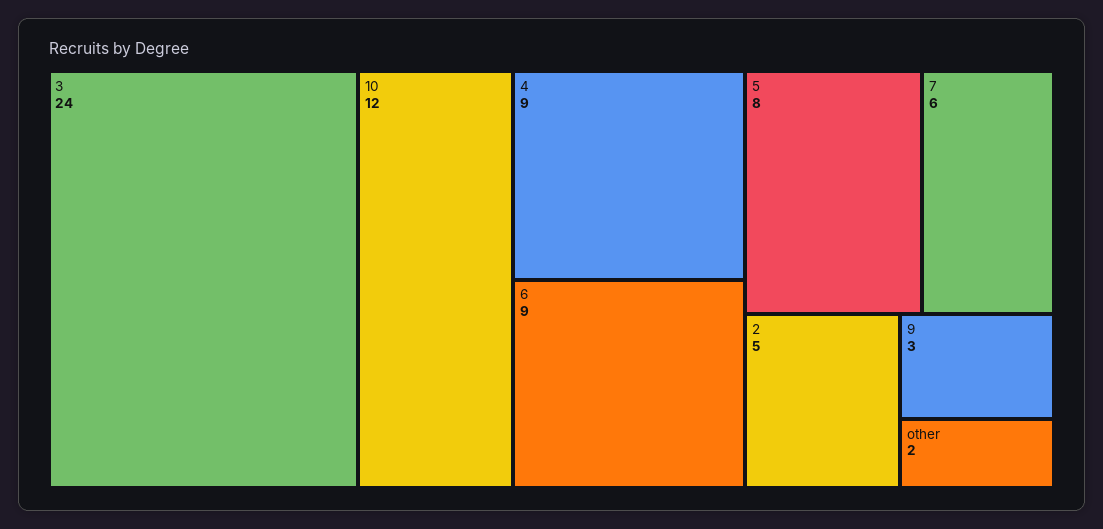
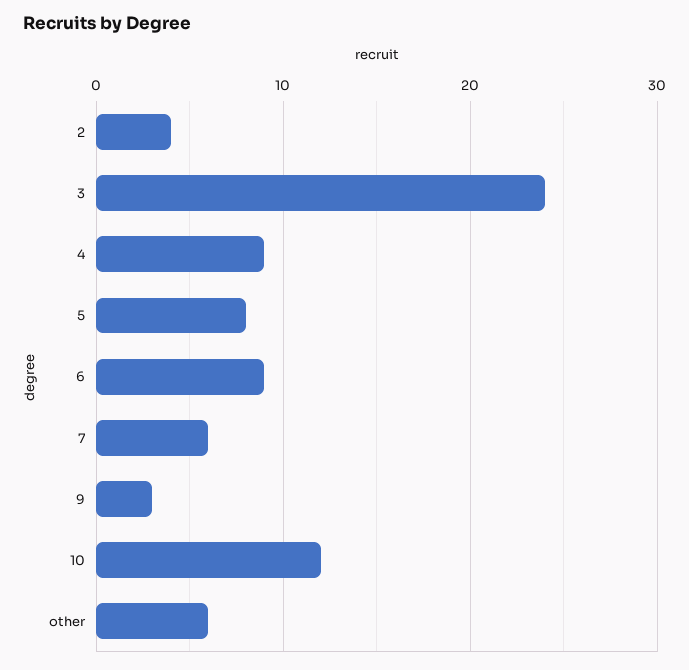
  {
    "3": 24,
    "10": 12,
    "4": 9,
    "6": 9,
    "5": 8,
    "7": 6,
-   "2": 5,
+   "2": 4,
    "9": 3,
-   "other": 2
+   "other": 6
  }

